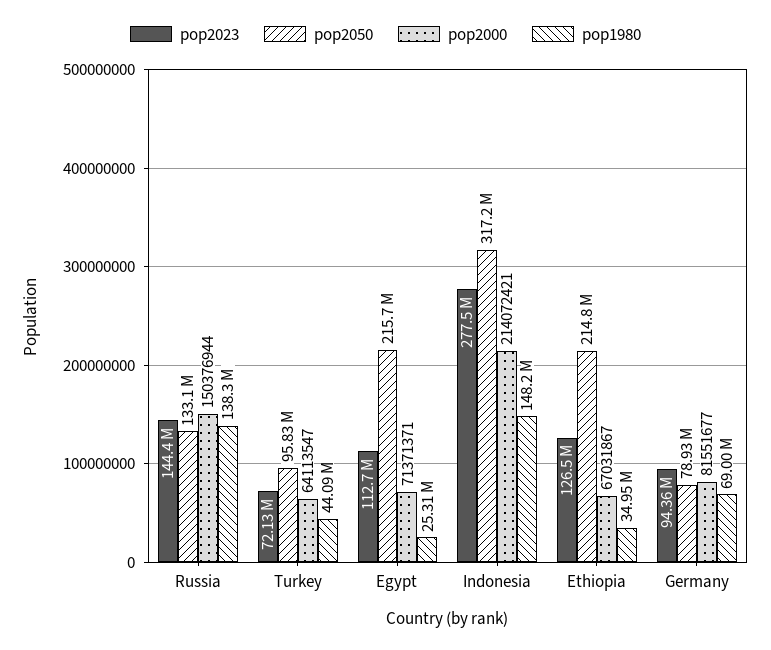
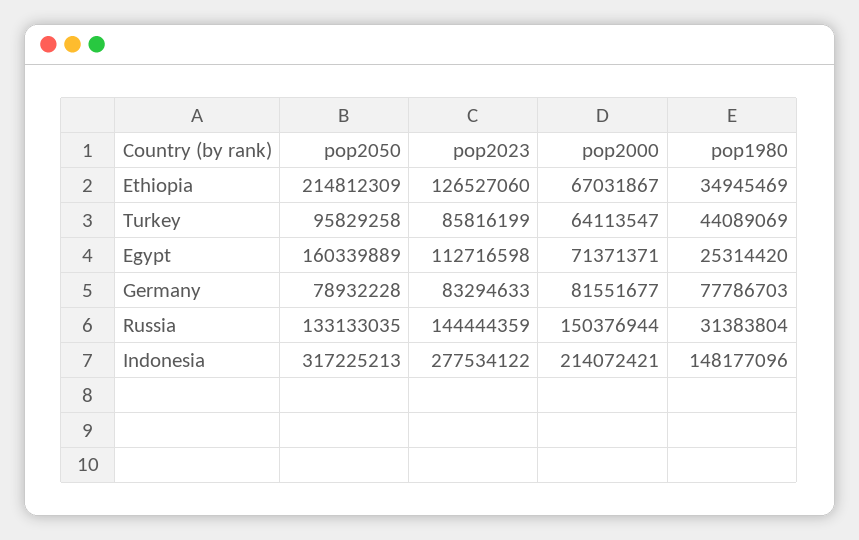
  {
    "pop2023": {
      "Russia": 144444359,
-     "Turkey": 72130000,
+     "Turkey": 85816199,
      "Egypt": 112716598,
      "Indonesia": 277534122,
      "Ethiopia": 126527060,
-     "Germany": 94360000
+     "Germany": 83294633
    },
    "pop2050": {
      "Russia": 133133035,
      "Turkey": 95829258,
-     "Egypt": 215700000,
+     "Egypt": 160339889,
      "Indonesia": 317225213,
      "Ethiopia": 214812309,
      "Germany": 78932228
    },
    "pop2000": {
      "Russia": 150376944,
      "Turkey": 64113547,
      "Egypt": 71371371,
      "Indonesia": 214072421,
      "Ethiopia": 67031867,
      "Germany": 81551677
    },
    "pop1980": {
-     "Russia": 138300000,
+     "Russia": 31383804,
      "Turkey": 44089069,
      "Egypt": 25314420,
      "Indonesia": 148177096,
      "Ethiopia": 34945469,
-     "Germany": 69000000
+     "Germany": 77786703
    }
  }

